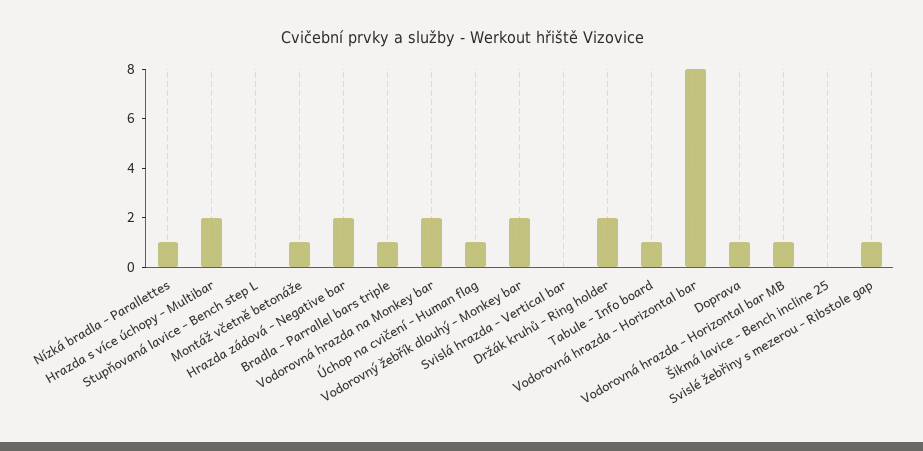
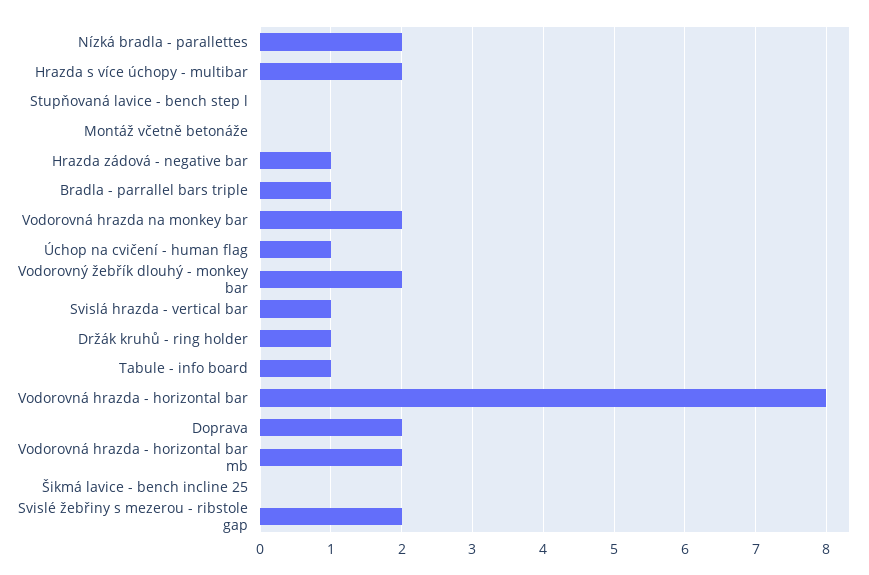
  {
-   "Nízká bradla - Parallettes": 1,
+   "Nízká bradla - Parallettes": 2,
    "Hrazda s více úchopy - Multibar": 2,
    "Stupňovaná lavice - Bench step L": 0,
-   "Montáž včetně betonáže": 1,
+   "Montáž včetně betonáže": 0,
-   "Hrazda zádová - Negative bar": 2,
+   "Hrazda zádová - Negative bar": 1,
    "Bradla - Parrallel bars triple": 1,
    "Vodorovná hrazda na Monkey bar": 2,
    "Úchop na cvičení - Human flag": 1,
    "Vodorovný žebřík dlouhý - Monkey bar": 2,
-   "Svislá hrazda - Vertical bar": 0,
+   "Svislá hrazda - Vertical bar": 1,
-   "Držák kruhů - Ring holder": 2,
+   "Držák kruhů - Ring holder": 1,
    "Tabule - Info board": 1,
    "Vodorovná hrazda - Horizontal bar": 8,
-   "Doprava": 1,
+   "Doprava": 2,
-   "Vodorovná hrazda - Horizontal bar MB": 1,
+   "Vodorovná hrazda - Horizontal bar MB": 2,
    "Šikmá lavice - Bench incline 25": 0,
-   "Svislé žebřiny s mezerou - Ribstole gap": 1
+   "Svislé žebřiny s mezerou - Ribstole gap": 2
  }

